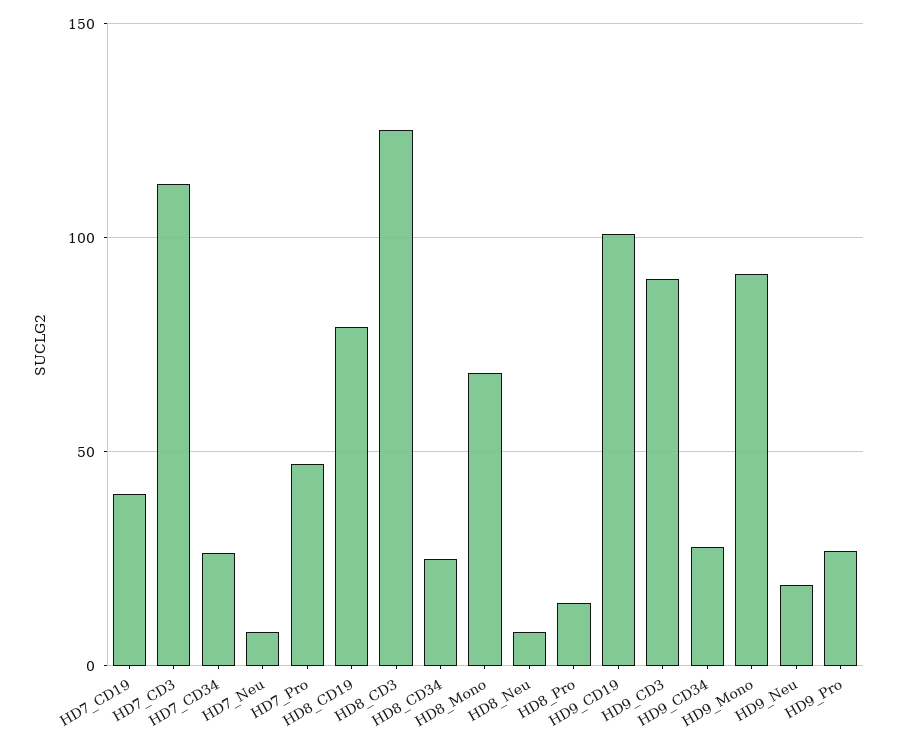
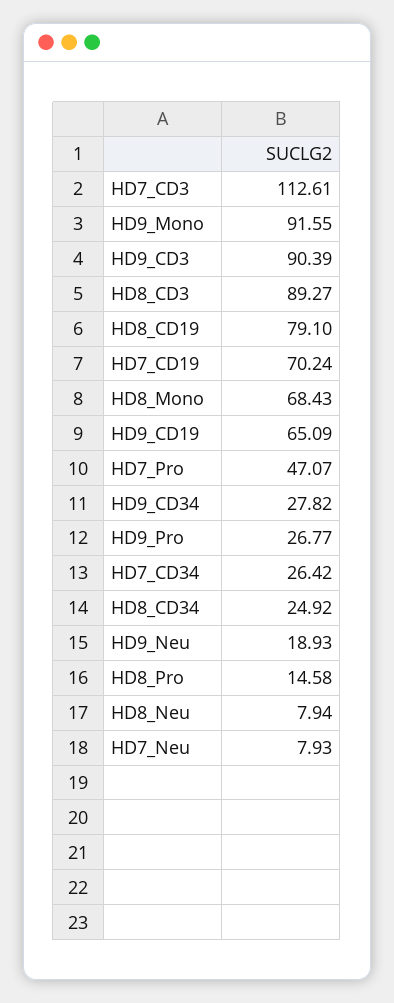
  {
-   "HD7_CD19": 40,
+   "HD7_CD19": 70.24,
    "HD7_CD3": 112.61,
    "HD7_CD34": 26.42,
    "HD7_Neu": 7.93,
    "HD7_Pro": 47.07,
    "HD8_CD19": 79.1,
-   "HD8_CD3": 125,
+   "HD8_CD3": 89.27,
    "HD8_CD34": 24.92,
    "HD8_Mono": 68.43,
    "HD8_Neu": 7.94,
    "HD8_Pro": 14.58,
-   "HD9_CD19": 100,
+   "HD9_CD19": 65.09,
    "HD9_CD3": 90.39,
    "HD9_CD34": 27.82,
    "HD9_Mono": 91.55,
    "HD9_Neu": 18.93,
    "HD9_Pro": 26.77
  }

